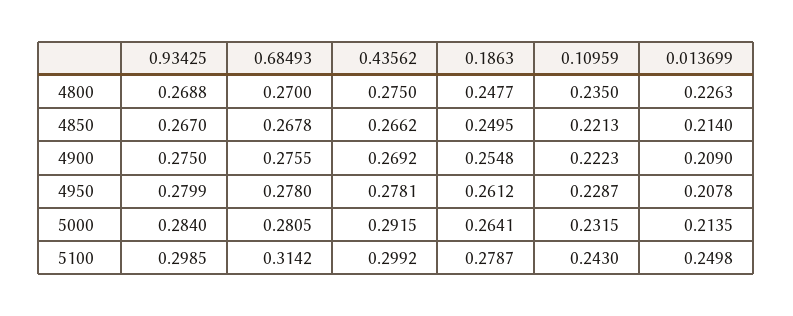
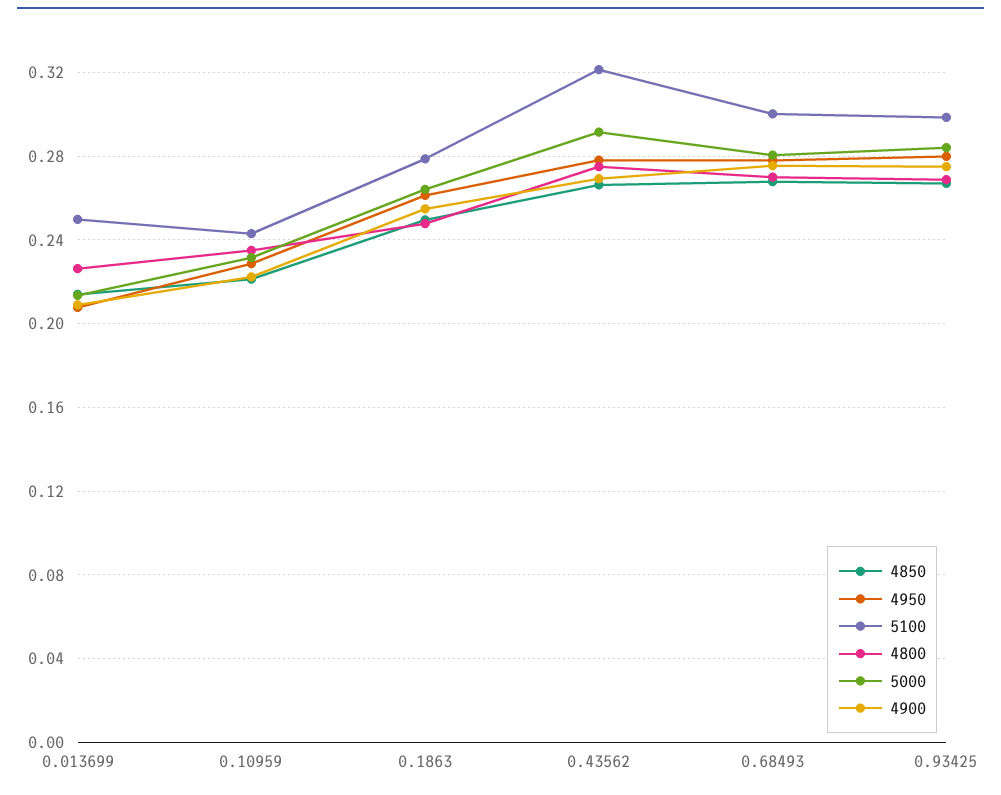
  {
    "4800": {
      "0.93425": 0.2688,
      "0.68493": 0.27,
      "0.43562": 0.275,
      "0.1863": 0.2477,
      "0.10959": 0.235,
      "0.013699": 0.2263
    },
    "4850": {
      "0.93425": 0.267,
      "0.68493": 0.2678,
      "0.43562": 0.2662,
      "0.1863": 0.2495,
      "0.10959": 0.2213,
      "0.013699": 0.214
    },
    "4900": {
      "0.93425": 0.275,
      "0.68493": 0.2755,
      "0.43562": 0.2692,
      "0.1863": 0.2548,
      "0.10959": 0.2223,
      "0.013699": 0.209
    },
    "4950": {
      "0.93425": 0.2799,
      "0.68493": 0.278,
      "0.43562": 0.2781,
      "0.1863": 0.2612,
      "0.10959": 0.2287,
      "0.013699": 0.2078
    },
    "5000": {
      "0.93425": 0.284,
      "0.68493": 0.2805,
      "0.43562": 0.2915,
      "0.1863": 0.2641,
      "0.10959": 0.2315,
      "0.013699": 0.2135
    },
    "5100": {
      "0.93425": 0.2985,
-     "0.68493": 0.3142,
+     "0.68493": 0.3,
-     "0.43562": 0.2992,
+     "0.43562": 0.32,
      "0.1863": 0.2787,
      "0.10959": 0.243,
      "0.013699": 0.2498
    }
  }

